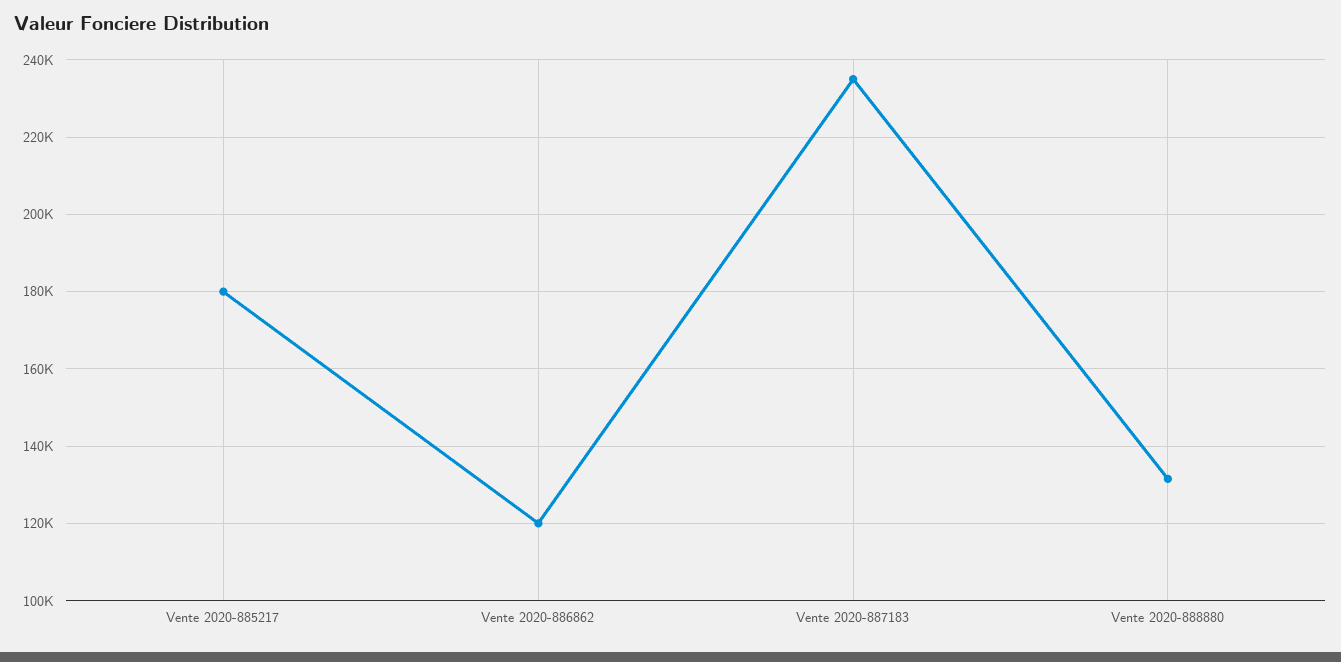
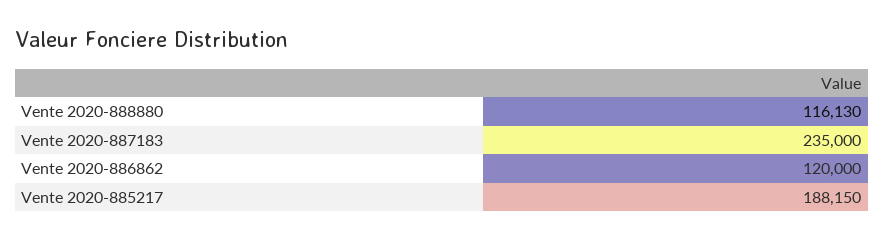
  {
-   "Vente 2020-885217": 180000,
+   "Vente 2020-885217": 188150,
    "Vente 2020-886862": 120000,
    "Vente 2020-887183": 235000,
-   "Vente 2020-888880": 132000
+   "Vente 2020-888880": 116130
  }

